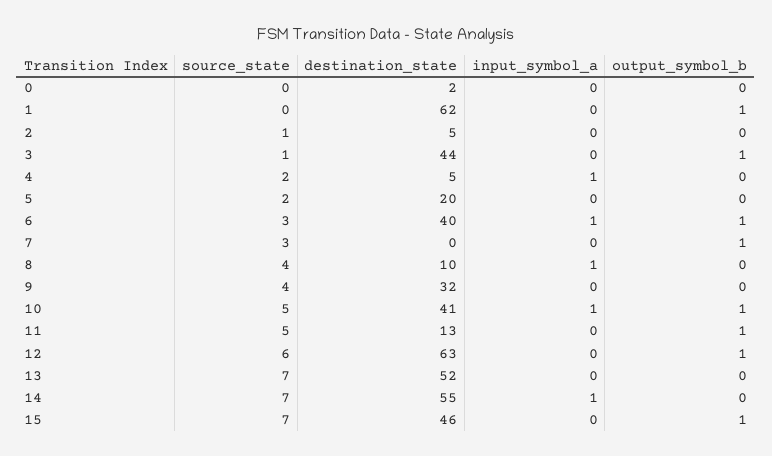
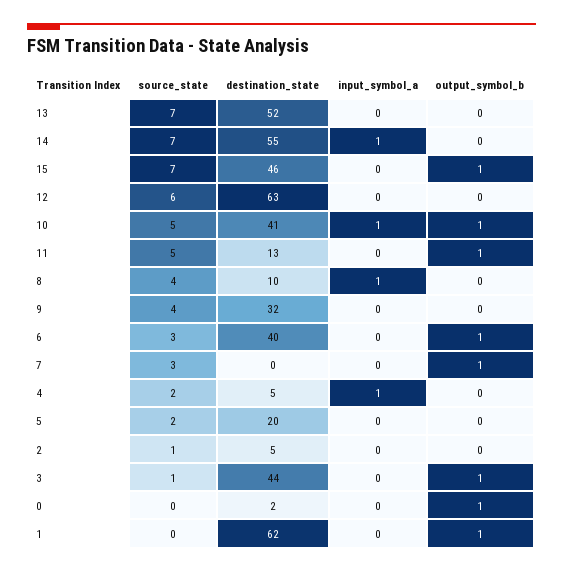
  {
    "source_state": {
      "0": 0,
      "1": 0,
      "2": 1,
      "3": 1,
      "4": 2,
      "5": 2,
      "6": 3,
      "7": 3,
      "8": 4,
      "9": 4,
      "10": 5,
      "11": 5,
      "12": 6,
      "13": 7,
      "14": 7,
      "15": 7
    },
    "destination_state": {
      "0": 2,
      "1": 62,
      "2": 5,
      "3": 44,
      "4": 5,
      "5": 20,
      "6": 40,
      "7": 0,
      "8": 10,
      "9": 32,
      "10": 41,
      "11": 13,
      "12": 63,
      "13": 52,
      "14": 55,
      "15": 46
    },
    "input_symbol_a": {
      "0": 0,
      "1": 0,
      "2": 0,
      "3": 0,
      "4": 1,
      "5": 0,
-     "6": 1,
+     "6": 0,
      "7": 0,
      "8": 1,
      "9": 0,
      "10": 1,
      "11": 0,
      "12": 0,
      "13": 0,
      "14": 1,
      "15": 0
    },
    "output_symbol_b": {
-     "0": 0,
+     "0": 1,
      "1": 1,
      "2": 0,
      "3": 1,
      "4": 0,
      "5": 0,
      "6": 1,
      "7": 1,
      "8": 0,
      "9": 0,
      "10": 1,
      "11": 1,
-     "12": 1,
+     "12": 0,
      "13": 0,
      "14": 0,
      "15": 1
    }
  }

